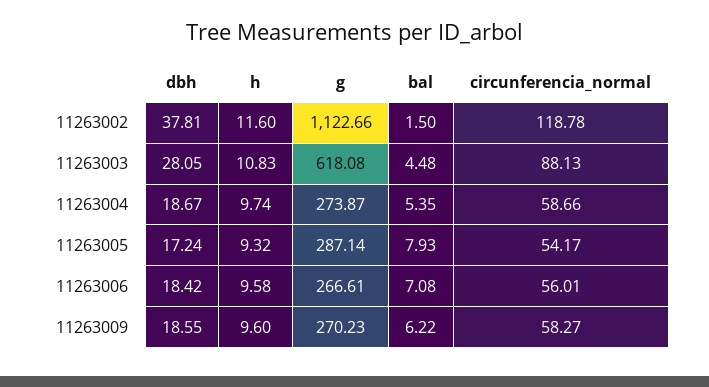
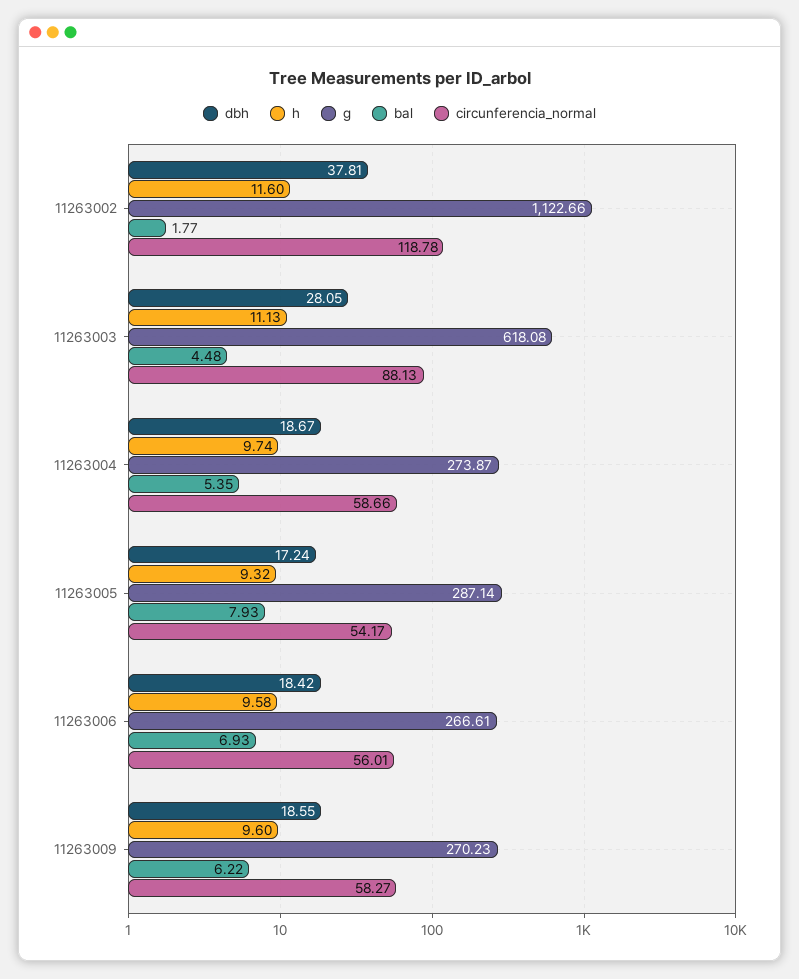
  {
    "dbh": {
      "11263002": 37.81,
      "11263003": 28.05,
      "11263004": 18.67,
      "11263005": 17.24,
      "11263006": 18.42,
      "11263009": 18.55
    },
    "h": {
      "11263002": 11.6,
-     "11263003": 10.83,
+     "11263003": 11.13,
      "11263004": 9.74,
      "11263005": 9.32,
      "11263006": 9.58,
      "11263009": 9.6
    },
    "g": {
      "11263002": 1122.66,
      "11263003": 618.08,
      "11263004": 273.87,
      "11263005": 287.14,
      "11263006": 266.61,
      "11263009": 270.23
    },
    "bal": {
-     "11263002": 1.5,
+     "11263002": 1.77,
      "11263003": 4.48,
      "11263004": 5.35,
      "11263005": 7.93,
-     "11263006": 7.08,
+     "11263006": 6.93,
      "11263009": 6.22
    },
    "circunferencia_normal": {
      "11263002": 118.78,
      "11263003": 88.13,
      "11263004": 58.66,
      "11263005": 54.17,
      "11263006": 56.01,
      "11263009": 58.27
    }
  }

